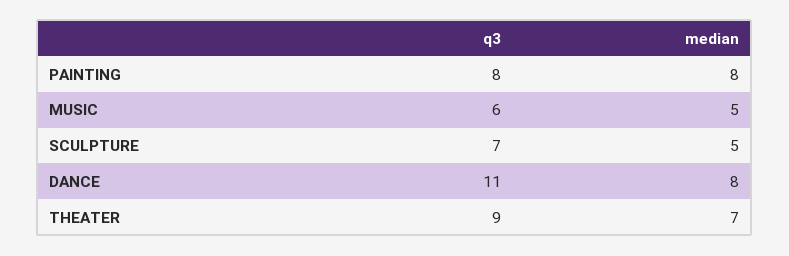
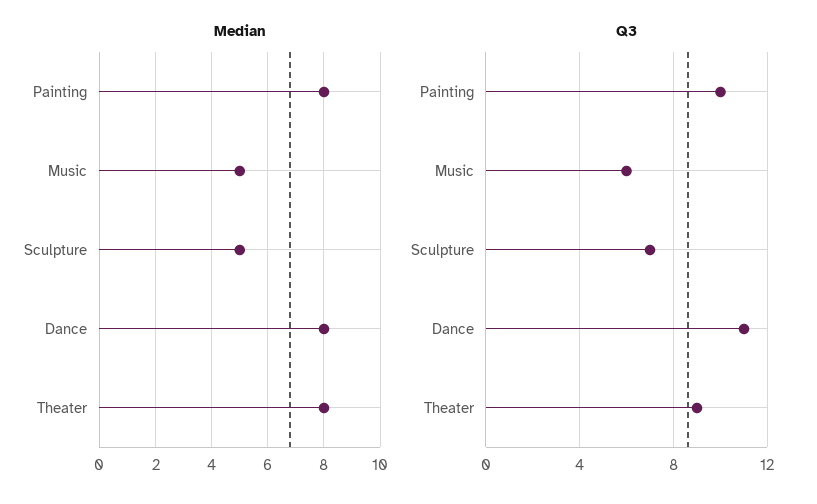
  {
    "q3": {
-     "PAINTING": 8,
+     "PAINTING": 10,
      "MUSIC": 6,
      "SCULPTURE": 7,
      "DANCE": 11,
      "THEATER": 9
    },
    "median": {
      "PAINTING": 8,
      "MUSIC": 5,
      "SCULPTURE": 5,
      "DANCE": 8,
-     "THEATER": 7
+     "THEATER": 8
    }
  }

